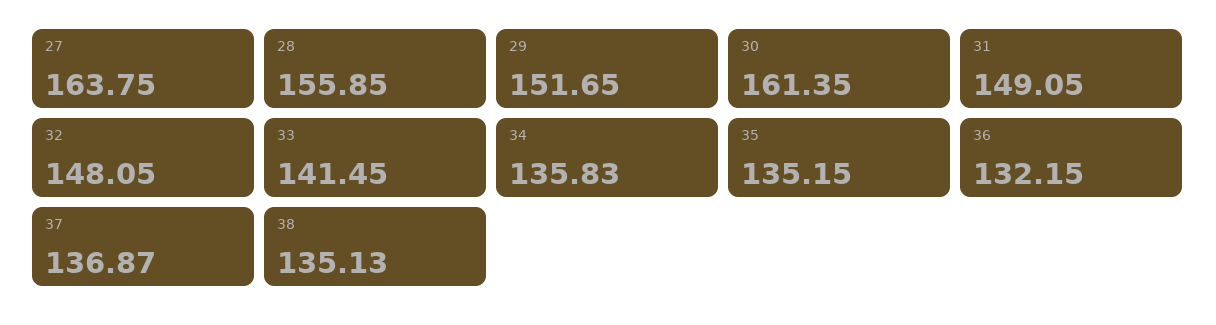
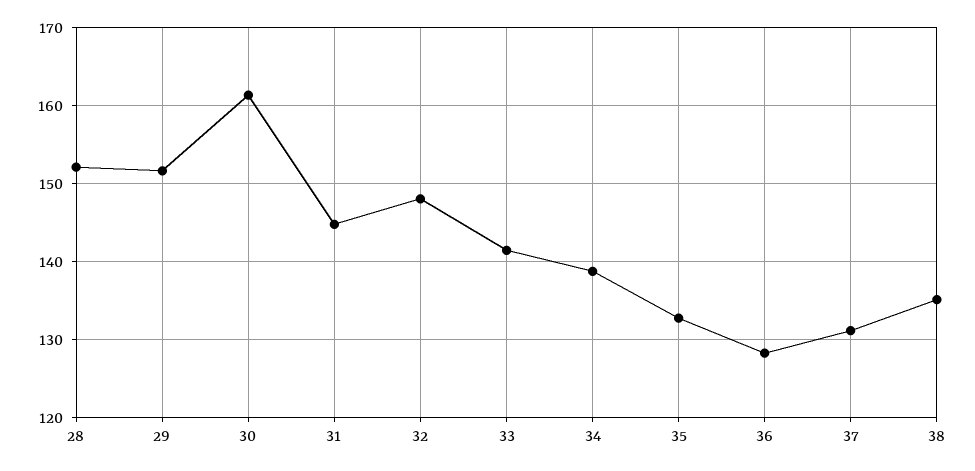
  {
-   "27": 163.75,
-   "28": 155.85,
+   "28": 152,
    "29": 151.65,
    "30": 161.35,
-   "31": 149.05,
+   "31": 145,
    "32": 148.05,
    "33": 141.45,
-   "34": 135.83,
+   "34": 139,
-   "35": 135.15,
+   "35": 133,
-   "36": 132.15,
+   "36": 128,
-   "37": 136.87,
+   "37": 131,
    "38": 135.13
  }

